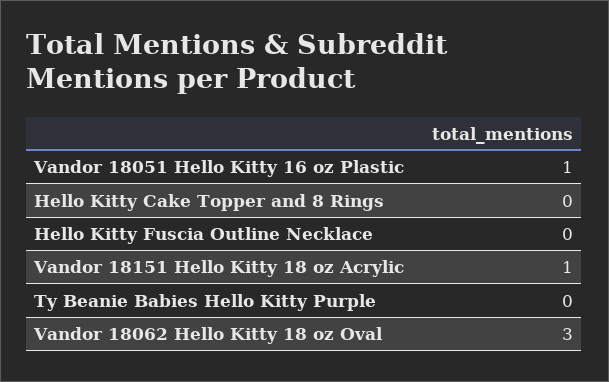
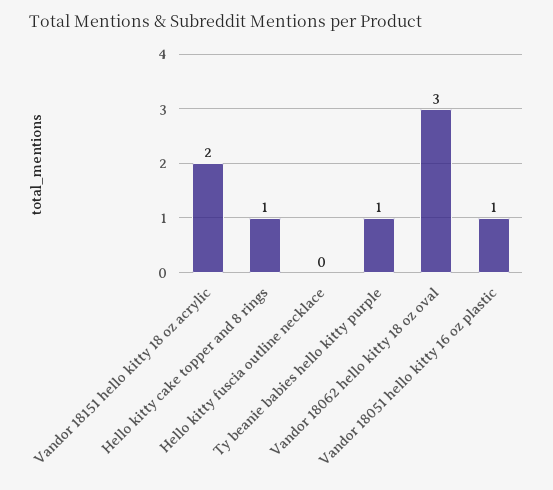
  {
    "Vandor 18051 Hello Kitty 16 oz Plastic": 1,
-   "Hello Kitty Cake Topper and 8 Rings": 0,
+   "Hello Kitty Cake Topper and 8 Rings": 1,
    "Hello Kitty Fuscia Outline Necklace": 0,
-   "Vandor 18151 Hello Kitty 18 oz Acrylic": 1,
+   "Vandor 18151 Hello Kitty 18 oz Acrylic": 2,
-   "Ty Beanie Babies Hello Kitty Purple": 0,
+   "Ty Beanie Babies Hello Kitty Purple": 1,
    "Vandor 18062 Hello Kitty 18 oz Oval": 3
  }

